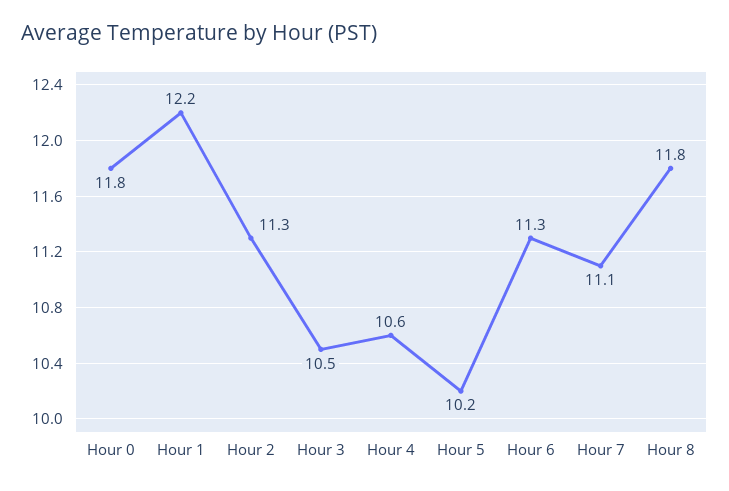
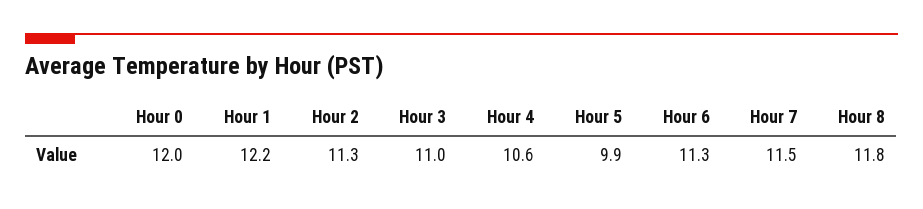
  {
-   "Hour 0": 11.8,
+   "Hour 0": 12,
    "Hour 1": 12.2,
    "Hour 2": 11.3,
-   "Hour 3": 10.5,
+   "Hour 3": 11,
    "Hour 4": 10.6,
-   "Hour 5": 10.2,
+   "Hour 5": 9.9,
    "Hour 6": 11.3,
-   "Hour 7": 11.1,
+   "Hour 7": 11.5,
    "Hour 8": 11.8
  }

